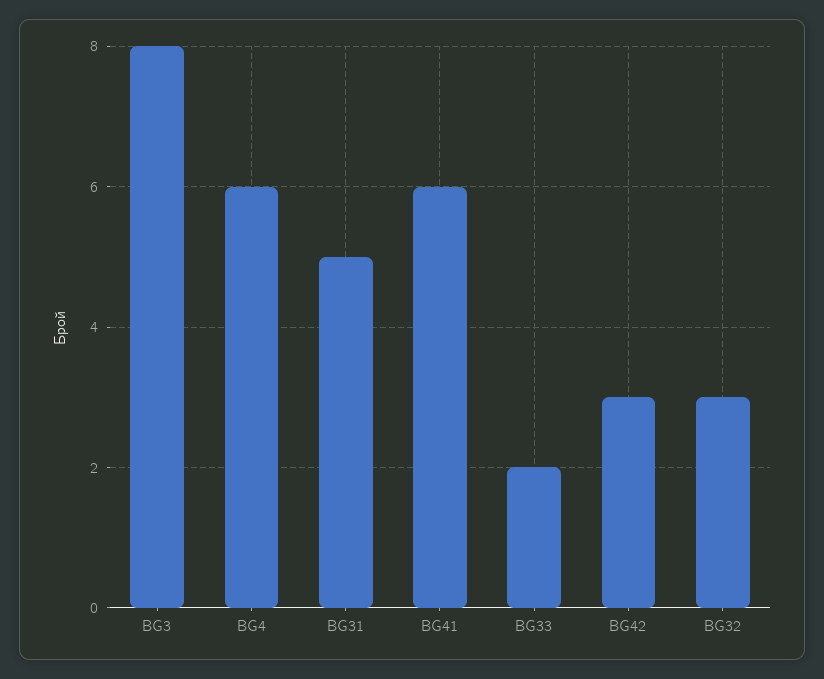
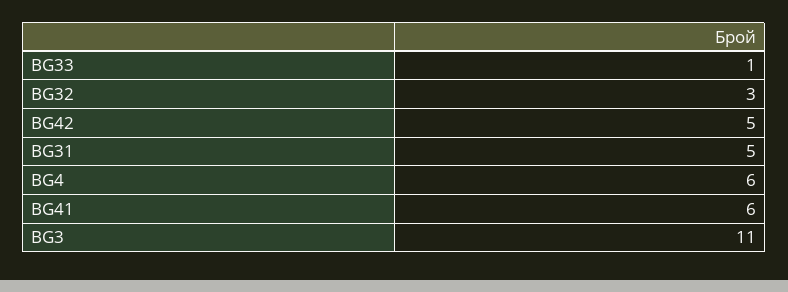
  {
-   "BG3": 8,
+   "BG3": 11,
    "BG4": 6,
    "BG31": 5,
    "BG41": 6,
-   "BG33": 2,
+   "BG33": 1,
-   "BG42": 3,
+   "BG42": 5,
    "BG32": 3
  }

